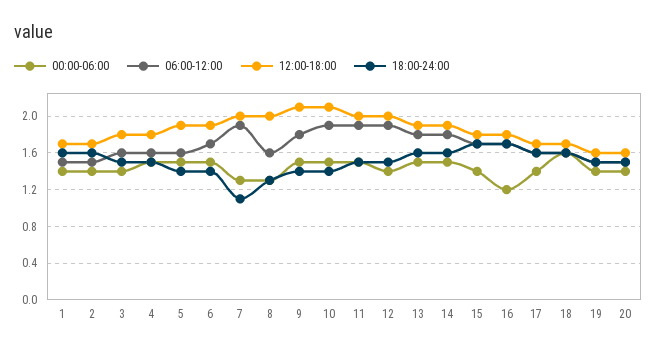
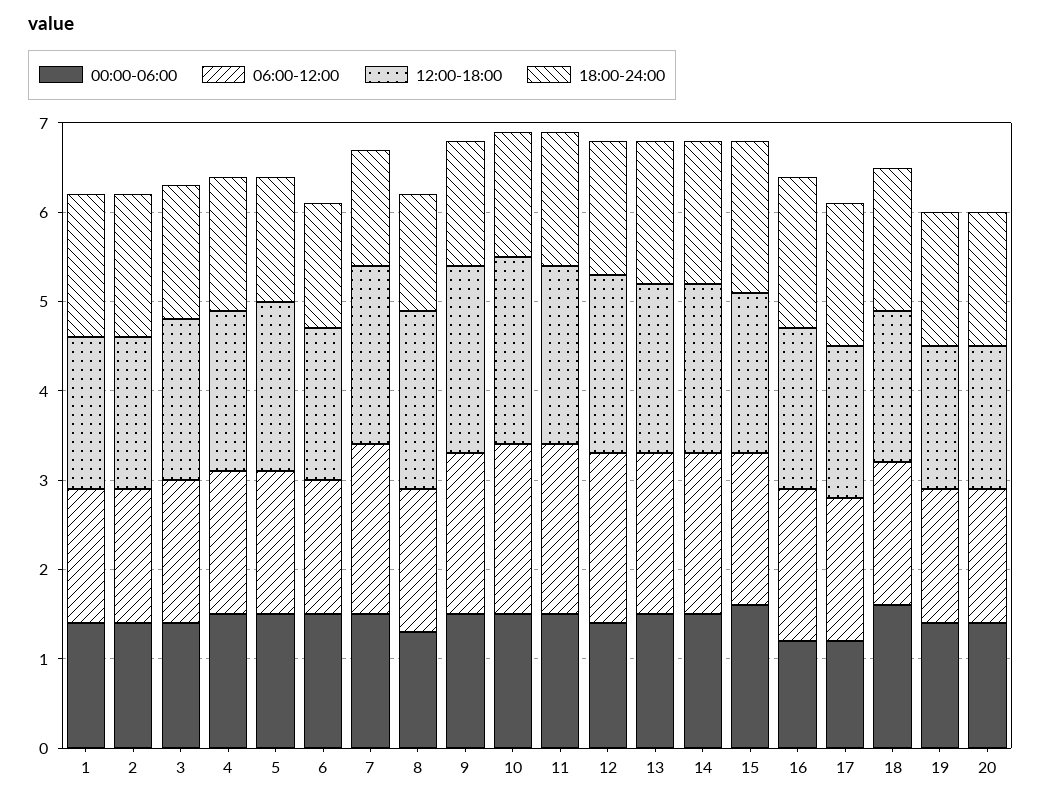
  {
    "00:00-06:00": {
      "1": 1.4,
      "2": 1.4,
      "3": 1.4,
      "4": 1.5,
      "5": 1.5,
      "6": 1.5,
-     "7": 1.3,
+     "7": 1.5,
      "8": 1.3,
      "9": 1.5,
      "10": 1.5,
      "11": 1.5,
      "12": 1.4,
      "13": 1.5,
      "14": 1.5,
-     "15": 1.4,
+     "15": 1.6,
      "16": 1.2,
-     "17": 1.4,
+     "17": 1.2,
      "18": 1.6,
      "19": 1.4,
      "20": 1.4
    },
    "06:00-12:00": {
      "1": 1.5,
      "2": 1.5,
      "3": 1.6,
      "4": 1.6,
      "5": 1.6,
-     "6": 1.7,
+     "6": 1.5,
      "7": 1.9,
      "8": 1.6,
      "9": 1.8,
      "10": 1.9,
      "11": 1.9,
      "12": 1.9,
      "13": 1.8,
      "14": 1.8,
      "15": 1.7,
      "16": 1.7,
      "17": 1.6,
      "18": 1.6,
      "19": 1.5,
      "20": 1.5
    },
    "12:00-18:00": {
      "1": 1.7,
      "2": 1.7,
      "3": 1.8,
      "4": 1.8,
      "5": 1.9,
-     "6": 1.9,
+     "6": 1.7,
      "7": 2,
      "8": 2,
      "9": 2.1,
      "10": 2.1,
      "11": 2,
      "12": 2,
      "13": 1.9,
      "14": 1.9,
      "15": 1.8,
      "16": 1.8,
      "17": 1.7,
      "18": 1.7,
      "19": 1.6,
      "20": 1.6
    },
    "18:00-24:00": {
      "1": 1.6,
      "2": 1.6,
      "3": 1.5,
      "4": 1.5,
      "5": 1.4,
      "6": 1.4,
-     "7": 1.1,
+     "7": 1.3,
      "8": 1.3,
      "9": 1.4,
      "10": 1.4,
      "11": 1.5,
      "12": 1.5,
      "13": 1.6,
      "14": 1.6,
      "15": 1.7,
      "16": 1.7,
      "17": 1.6,
      "18": 1.6,
      "19": 1.5,
      "20": 1.5
    }
  }

